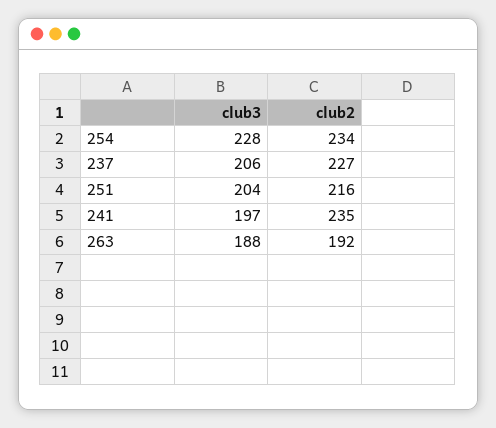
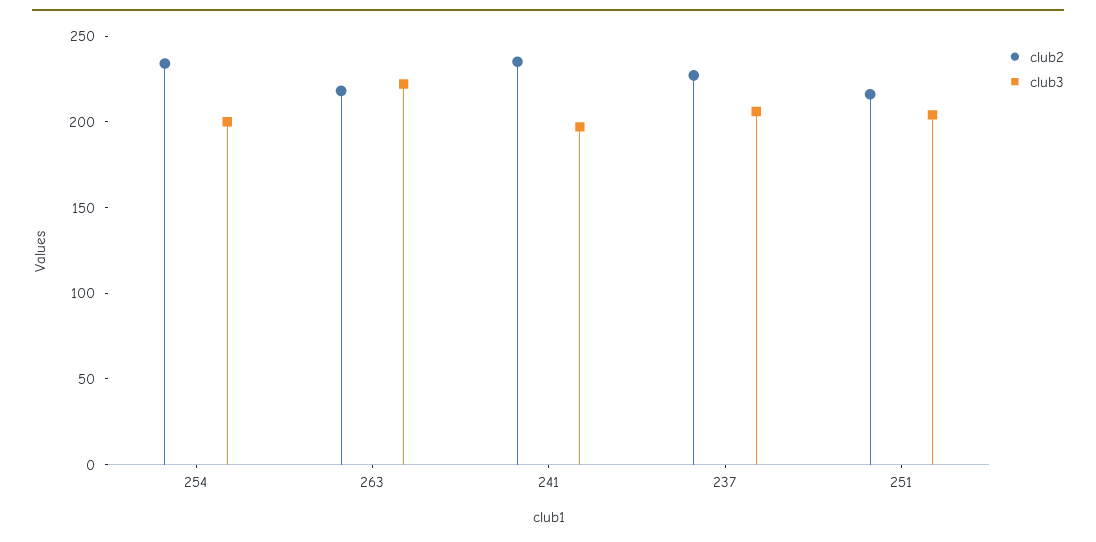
  {
    "club3": {
-     "254": 228,
+     "254": 200,
      "237": 206,
      "251": 204,
      "241": 197,
-     "263": 188
+     "263": 220
    },
    "club2": {
      "254": 234,
      "237": 227,
      "251": 216,
      "241": 235,
-     "263": 192
+     "263": 220
    }
  }

